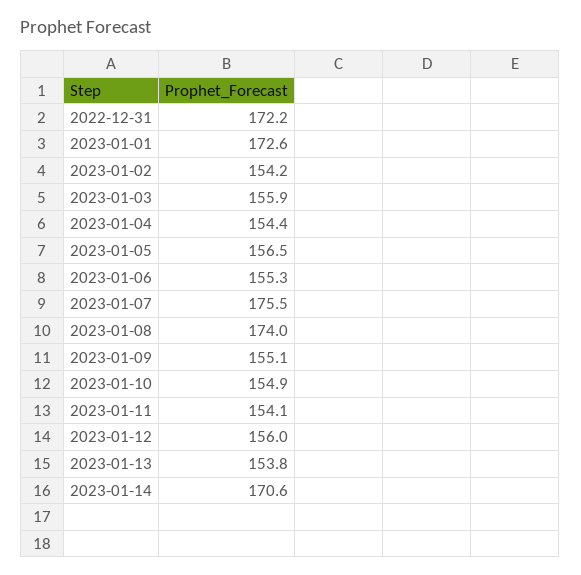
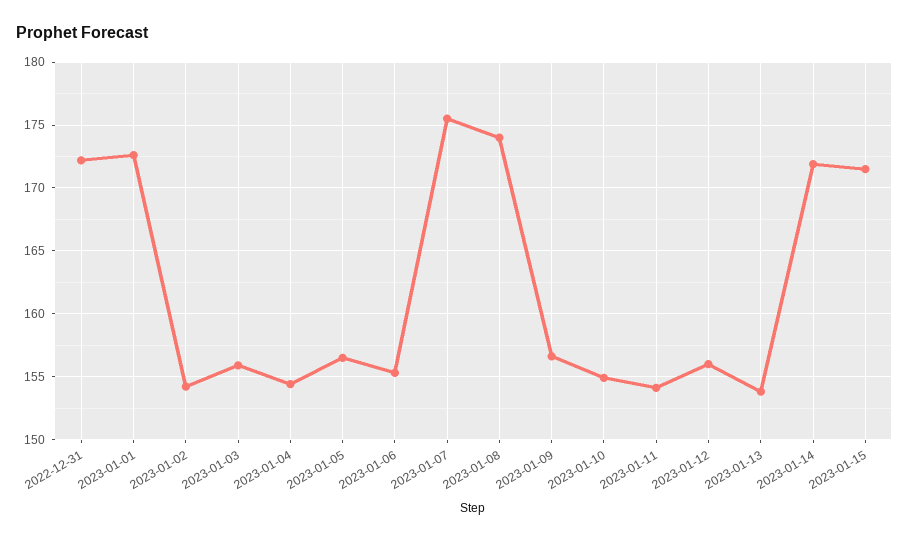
  {
    "2022-12-31": 172.2,
    "2023-01-01": 172.6,
    "2023-01-02": 154.2,
    "2023-01-03": 155.9,
    "2023-01-04": 154.4,
    "2023-01-05": 156.5,
    "2023-01-06": 155.3,
    "2023-01-07": 175.5,
    "2023-01-08": 174,
-   "2023-01-09": 155.1,
+   "2023-01-09": 156.5,
    "2023-01-10": 154.9,
    "2023-01-11": 154.1,
    "2023-01-12": 156,
    "2023-01-13": 153.8,
-   "2023-01-14": 170.6
+   "2023-01-14": 172,
+   "2023-01-15": 171.5
  }

